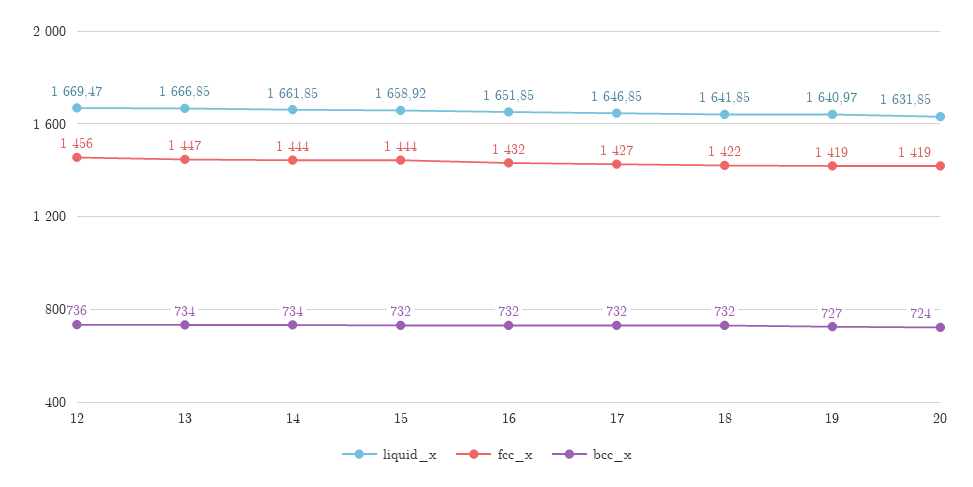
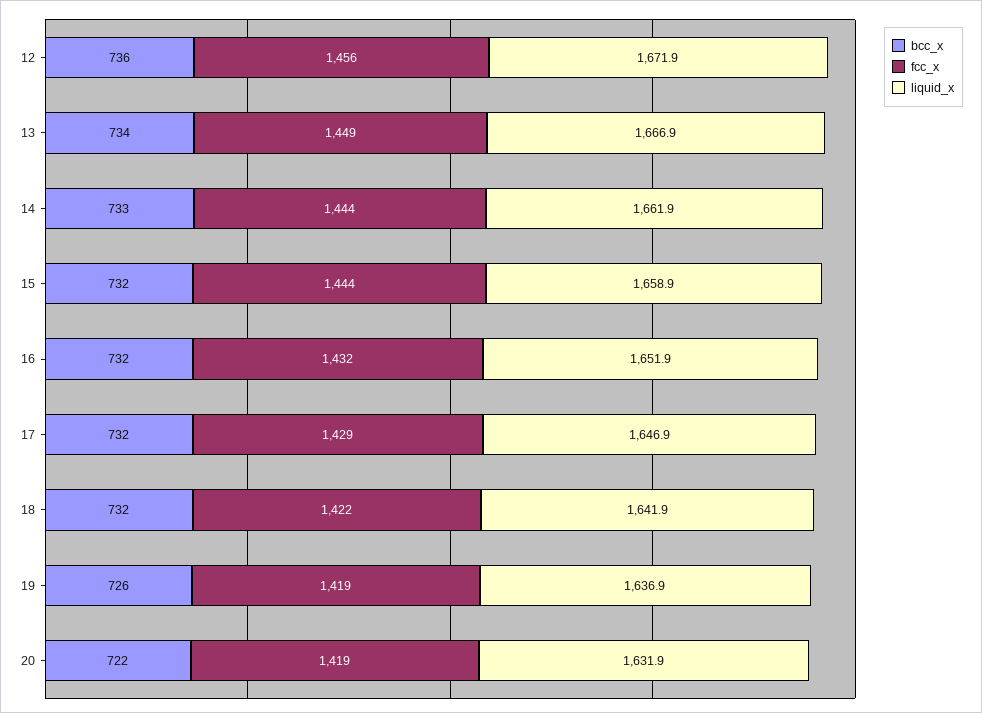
  {
    "liquid_x": {
-     "12": 1669.47,
+     "12": 1671.9,
      "13": 1666.85,
      "14": 1661.85,
      "15": 1658.92,
      "16": 1651.85,
      "17": 1646.85,
      "18": 1641.85,
-     "19": 1640.97,
+     "19": 1636.9,
      "20": 1631.85
    },
    "fcc_x": {
      "12": 1456,
-     "13": 1447,
+     "13": 1449,
      "14": 1444,
      "15": 1444,
      "16": 1432,
-     "17": 1427,
+     "17": 1429,
      "18": 1422,
      "19": 1419,
      "20": 1419
    },
    "bcc_x": {
      "12": 736,
      "13": 734,
-     "14": 734,
+     "14": 733,
      "15": 732,
      "16": 732,
      "17": 732,
      "18": 732,
-     "19": 727,
+     "19": 726,
-     "20": 724
+     "20": 722
    }
  }

